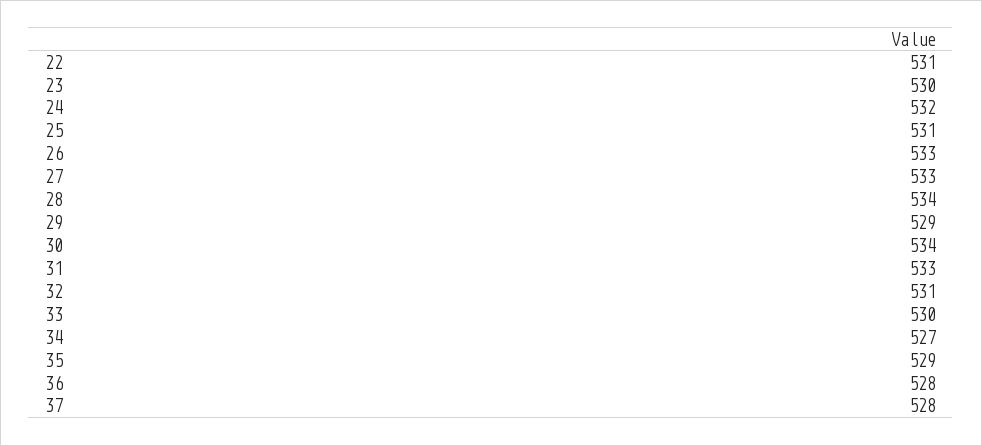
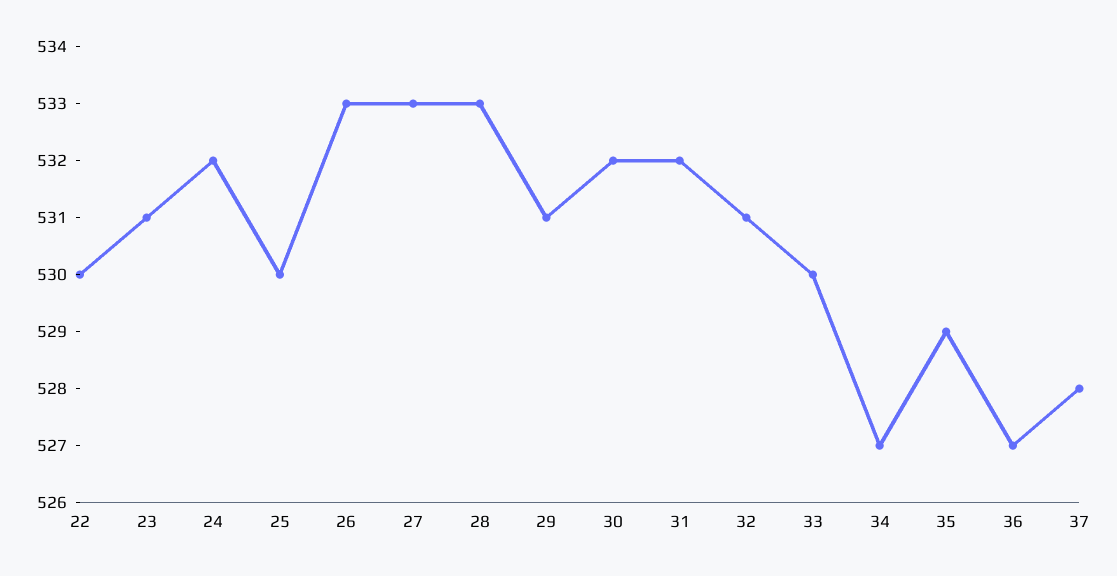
  {
-   "22": 531,
+   "22": 530,
-   "23": 530,
+   "23": 531,
    "24": 532,
-   "25": 531,
+   "25": 530,
    "26": 533,
    "27": 533,
-   "28": 534,
+   "28": 533,
-   "29": 529,
+   "29": 531,
-   "30": 534,
+   "30": 532,
-   "31": 533,
+   "31": 532,
    "32": 531,
    "33": 530,
    "34": 527,
    "35": 529,
-   "36": 528,
+   "36": 527,
    "37": 528
  }

